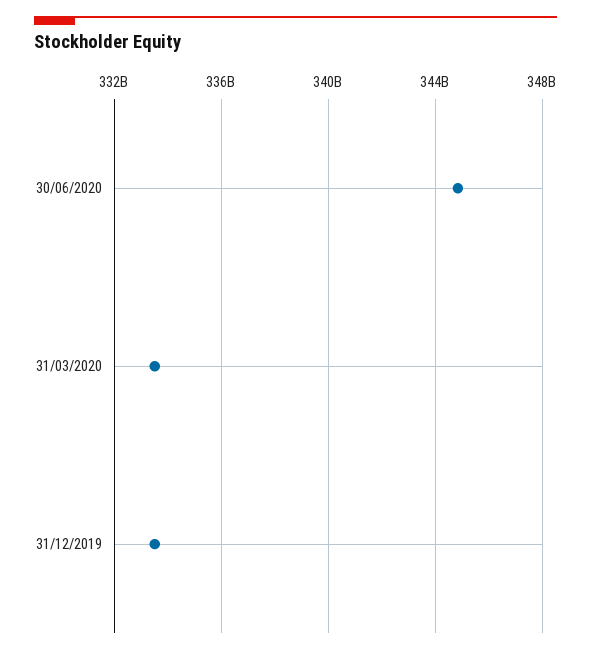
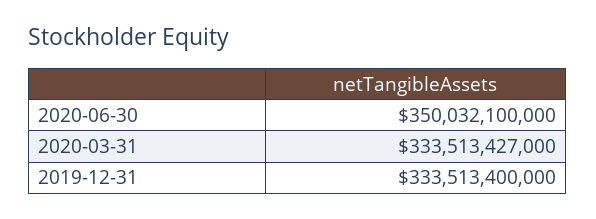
  {
-   "30/06/2020": 345000000000,
+   "30/06/2020": 350032100000,
    "31/03/2020": 333513427000,
    "31/12/2019": 333513400000
  }

